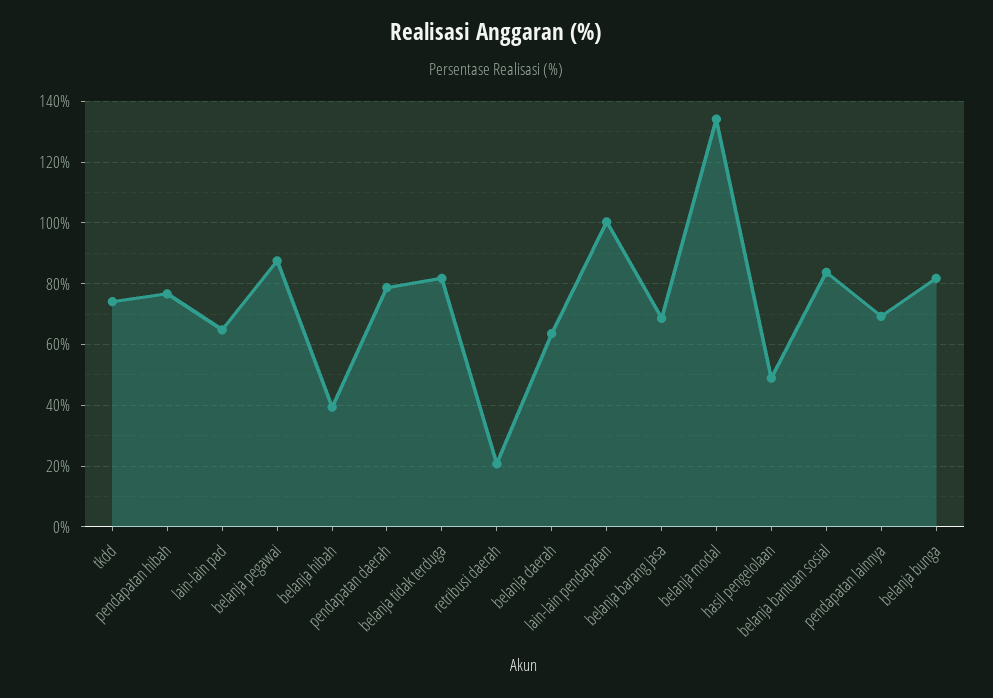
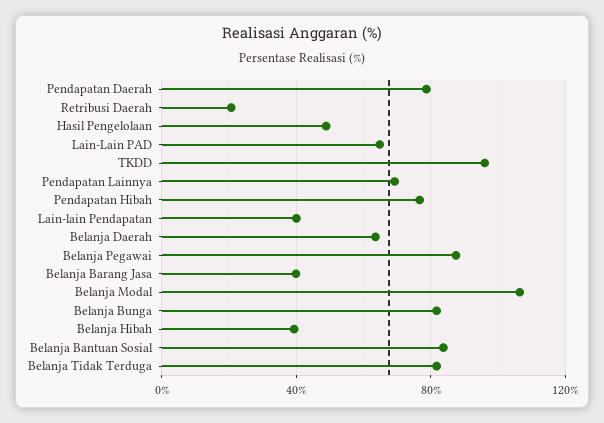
  {
-   "tkdd": 74,
+   "tkdd": 95,
    "pendapatan hibah": 76,
    "lain-lain pad": 64,
    "belanja pegawai": 88,
    "belanja hibah": 40,
    "pendapatan daerah": 78,
    "belanja tidak terduga": 82,
    "retribusi daerah": 20,
    "belanja daerah": 64,
-   "lain-lain pendapatan": 100,
+   "lain-lain pendapatan": 40,
-   "belanja barang jasa": 68,
+   "belanja barang jasa": 40,
-   "belanja modal": 134,
+   "belanja modal": 105,
    "hasil pengelolaan": 48,
    "belanja bantuan sosial": 84,
    "pendapatan lainnya": 70,
    "belanja bunga": 82
  }

